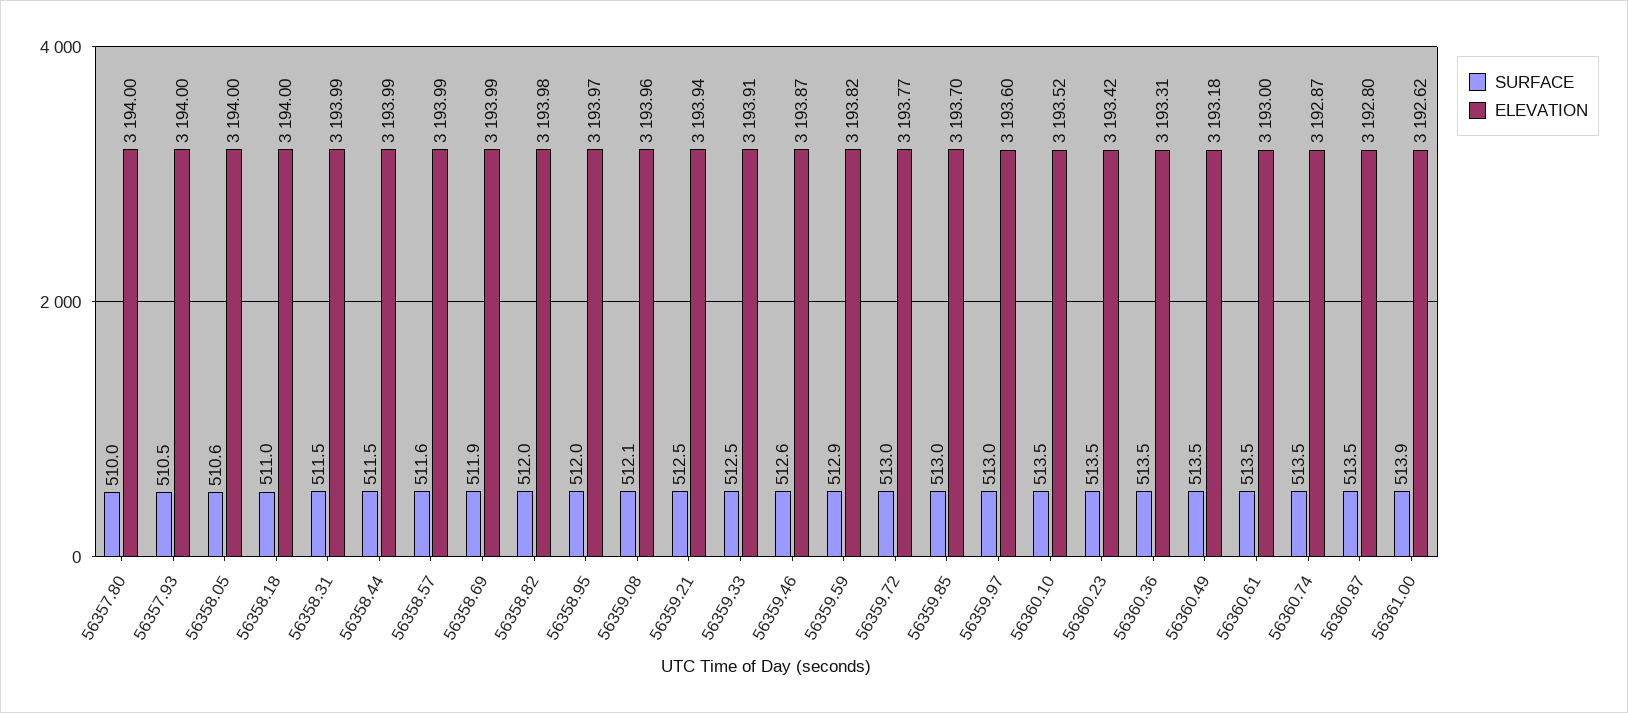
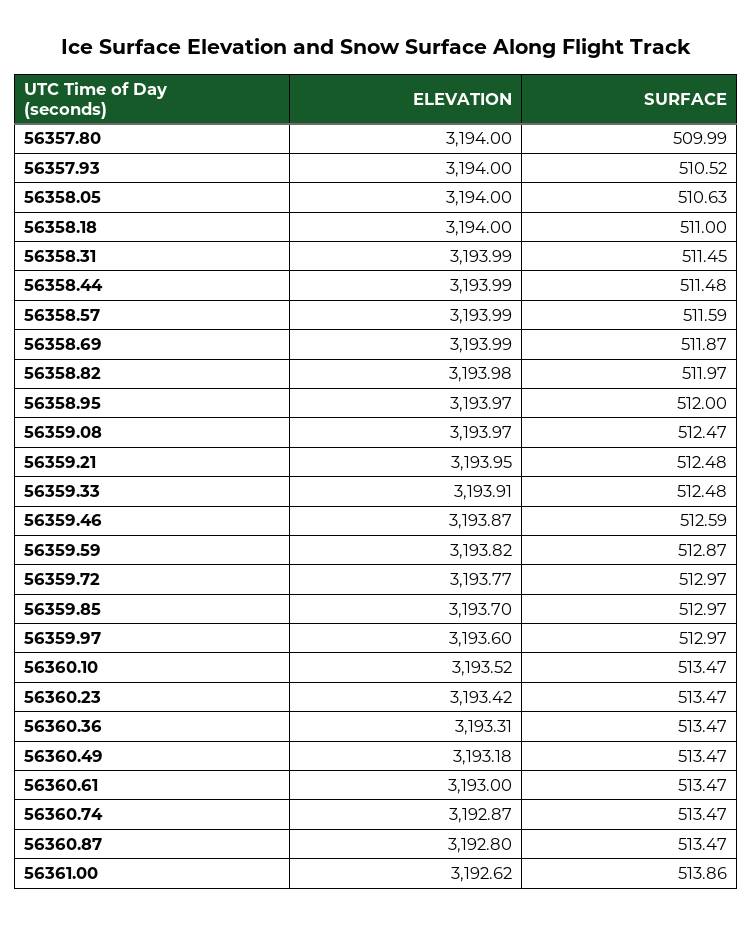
  {
    "SURFACE": {
      "56357.80": 509.99,
      "56357.93": 510.52,
      "56358.05": 510.63,
      "56358.18": 511,
      "56358.31": 511.45,
      "56358.44": 511.48,
      "56358.57": 511.59,
      "56358.69": 511.87,
      "56358.82": 511.97,
      "56358.95": 512,
-     "56359.08": 512.1,
+     "56359.08": 512.47,
      "56359.21": 512.48,
      "56359.33": 512.48,
      "56359.46": 512.59,
      "56359.59": 512.87,
      "56359.72": 512.97,
      "56359.85": 512.97,
      "56359.97": 512.97,
      "56360.10": 513.47,
      "56360.23": 513.47,
      "56360.36": 513.47,
      "56360.49": 513.47,
      "56360.61": 513.47,
      "56360.74": 513.47,
      "56360.87": 513.47,
      "56361.00": 513.86
    },
    "ELEVATION": {
      "56357.80": 3194,
      "56357.93": 3194,
      "56358.05": 3194,
      "56358.18": 3194,
      "56358.31": 3193.99,
      "56358.44": 3193.99,
      "56358.57": 3193.99,
      "56358.69": 3193.99,
      "56358.82": 3193.98,
      "56358.95": 3193.97,
-     "56359.08": 3193.96,
+     "56359.08": 3193.97,
-     "56359.21": 3193.94,
+     "56359.21": 3193.95,
      "56359.33": 3193.91,
      "56359.46": 3193.87,
      "56359.59": 3193.82,
      "56359.72": 3193.77,
      "56359.85": 3193.7,
      "56359.97": 3193.6,
      "56360.10": 3193.52,
      "56360.23": 3193.42,
      "56360.36": 3193.31,
      "56360.49": 3193.18,
      "56360.61": 3193,
      "56360.74": 3192.87,
      "56360.87": 3192.8,
      "56361.00": 3192.62
    }
  }

